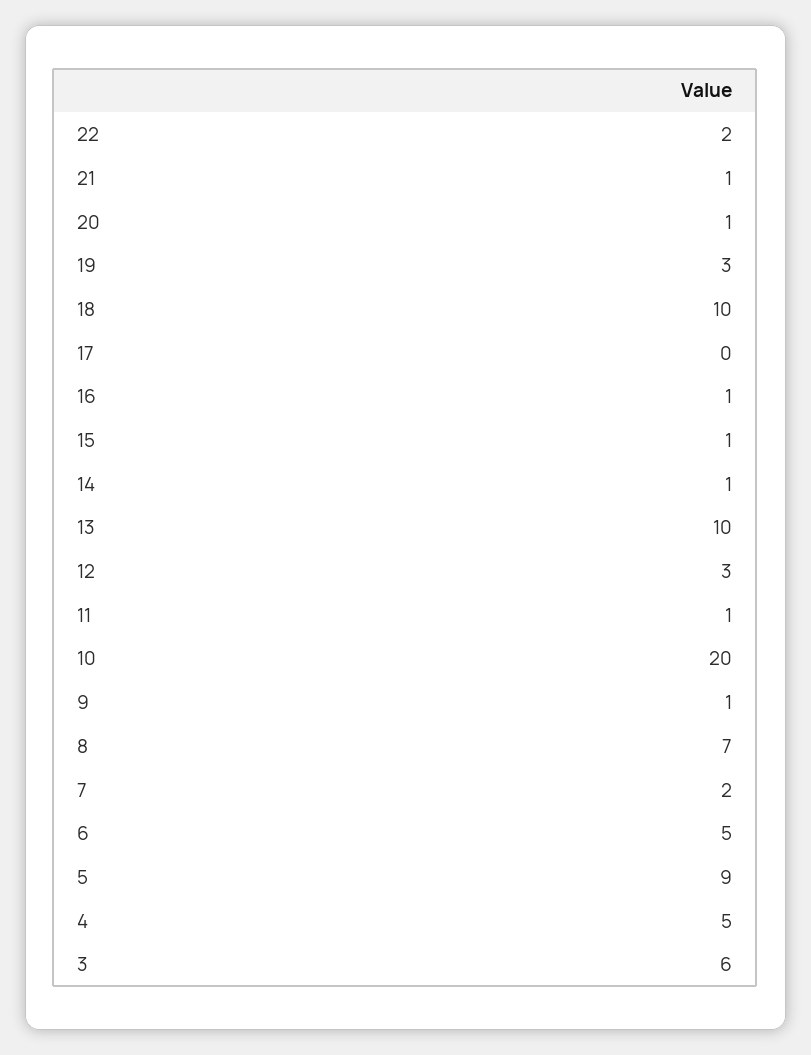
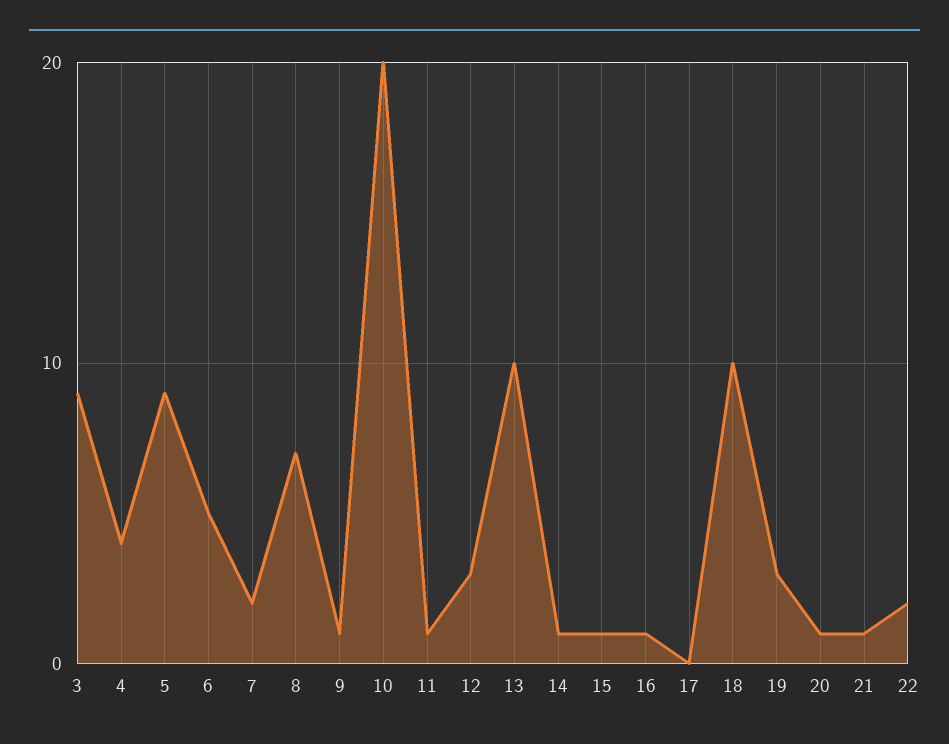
  {
    "22": 2,
    "21": 1,
    "20": 1,
    "19": 3,
    "18": 10,
    "17": 0,
    "16": 1,
    "15": 1,
    "14": 1,
    "13": 10,
    "12": 3,
    "11": 1,
    "10": 20,
    "9": 1,
    "8": 7,
    "7": 2,
    "6": 5,
    "5": 9,
-   "4": 5,
+   "4": 4,
-   "3": 6
+   "3": 9
  }

